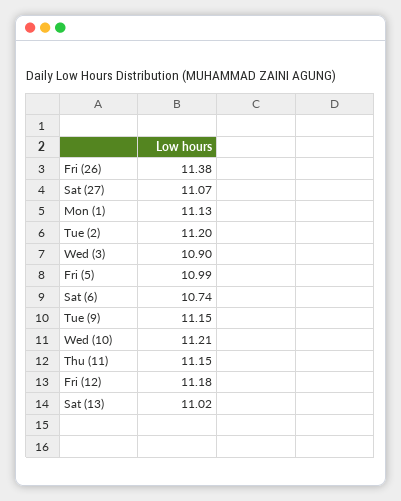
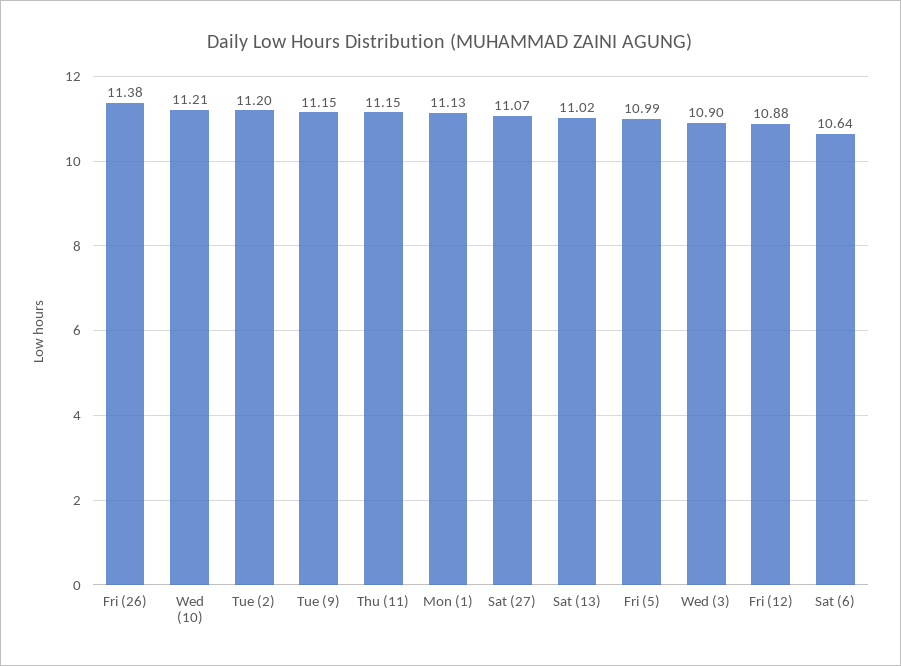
  {
    "Fri (26)": 11.38,
    "Sat (27)": 11.07,
    "Mon (1)": 11.13,
    "Tue (2)": 11.2,
    "Wed (3)": 10.9,
    "Fri (5)": 10.99,
-   "Sat (6)": 10.74,
+   "Sat (6)": 10.64,
    "Tue (9)": 11.15,
    "Wed (10)": 11.21,
    "Thu (11)": 11.15,
-   "Fri (12)": 11.18,
+   "Fri (12)": 10.88,
    "Sat (13)": 11.02
  }

